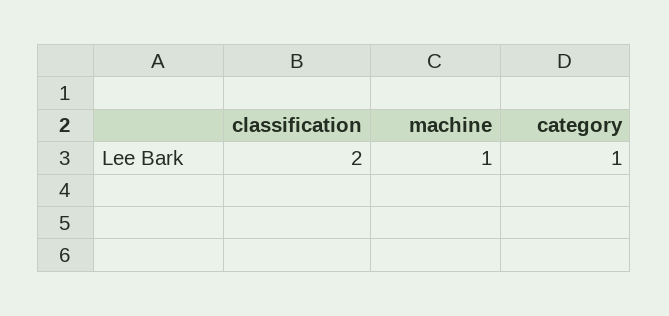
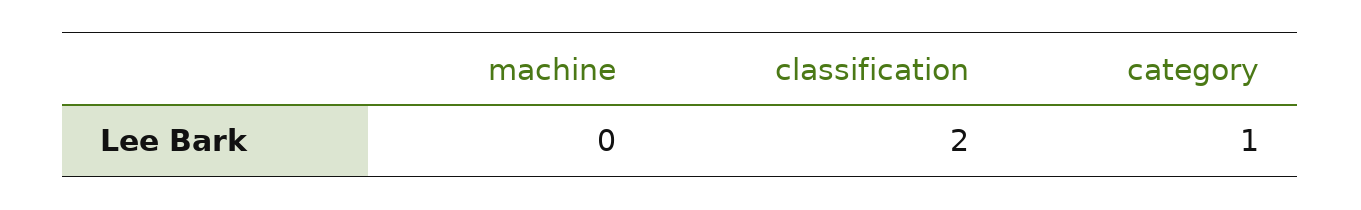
  {
    "classification": 2,
-   "machine": 1,
+   "machine": 0,
    "category": 1
  }

